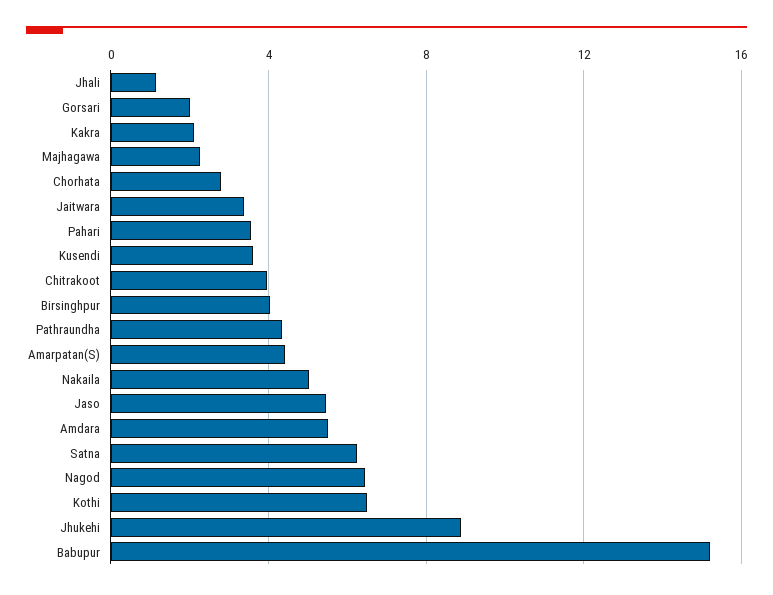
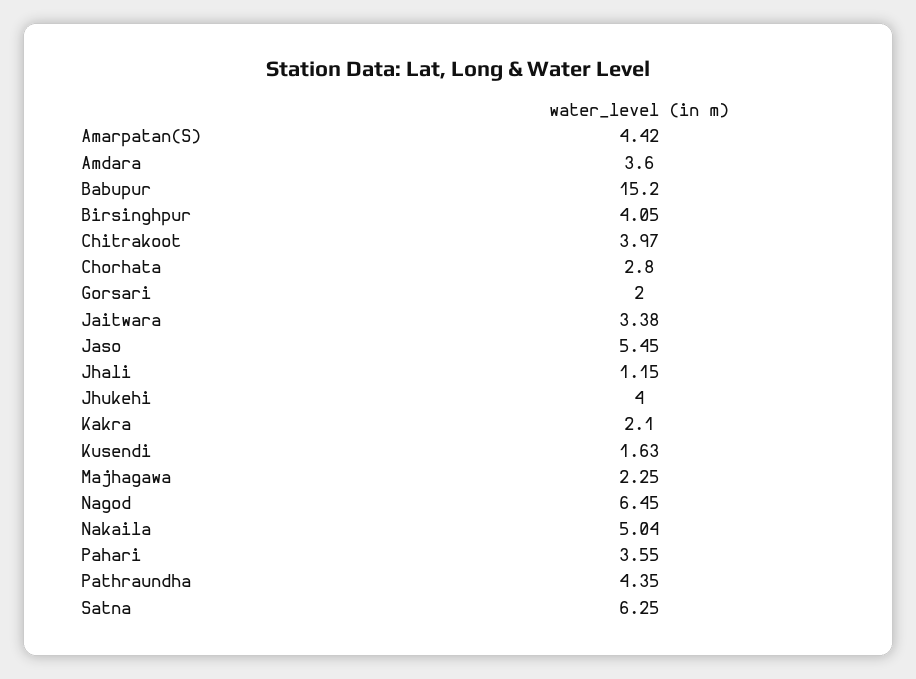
  {
    "Jhali": 1.15,
    "Gorsari": 2,
    "Kakra": 2.1,
    "Majhagawa": 2.25,
    "Chorhata": 2.8,
    "Jaitwara": 3.38,
    "Pahari": 3.55,
-   "Kusendi": 3.5,
+   "Kusendi": 1.63,
    "Chitrakoot": 3.97,
    "Birsinghpur": 4.05,
    "Pathraundha": 4.35,
    "Amarpatan(S)": 4.42,
    "Nakaila": 5.04,
    "Jaso": 5.45,
-   "Amdara": 5.5,
+   "Amdara": 3.6,
    "Satna": 6.25,
    "Nagod": 6.45,
-   "Kothi": 6.5,
-   "Jhukehi": 9,
+   "Jhukehi": 4,
    "Babupur": 15.2
  }

